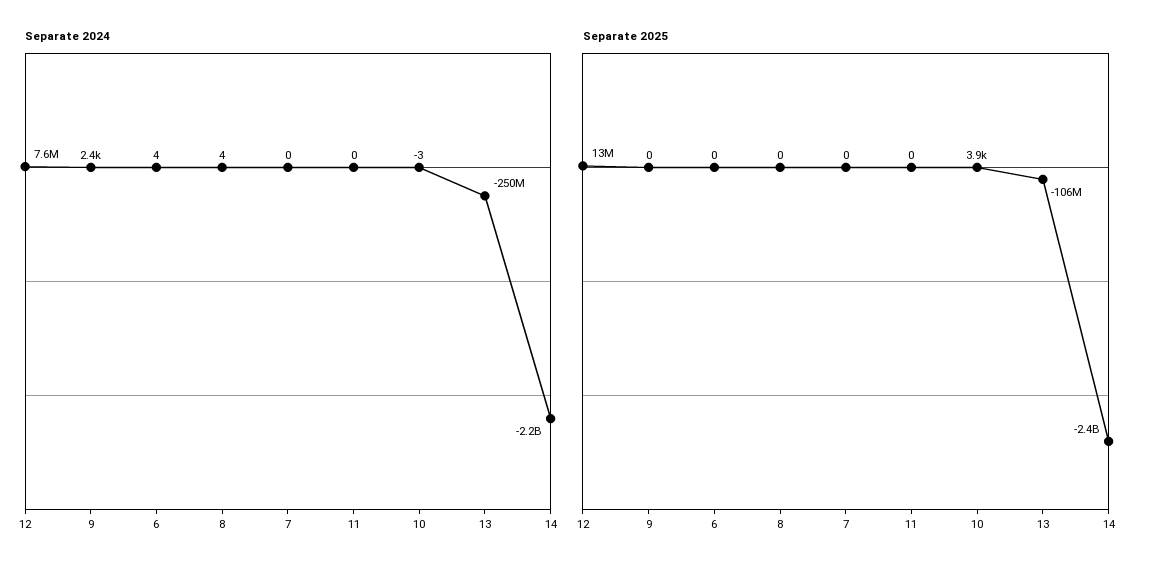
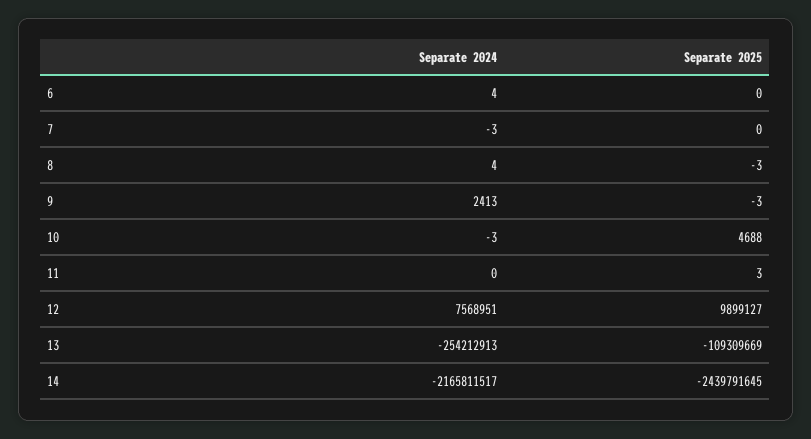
  {
    "Separate 2024": {
      "12": 7568951,
      "9": 2413,
      "6": 4,
      "8": 4,
-     "7": 0,
+     "7": -3,
      "11": 0,
      "10": -3,
-     "13": -250000000,
+     "13": -254212913,
      "14": -2165811517
    },
    "Separate 2025": {
-     "12": 13000000,
+     "12": 9899127,
-     "9": 0,
+     "9": -3,
      "6": 0,
-     "8": 0,
+     "8": -3,
      "7": 0,
-     "11": 0,
+     "11": 3,
-     "10": 3900,
+     "10": 4688,
-     "13": -106000000,
+     "13": -109309669,
      "14": -2439791645
    }
  }

